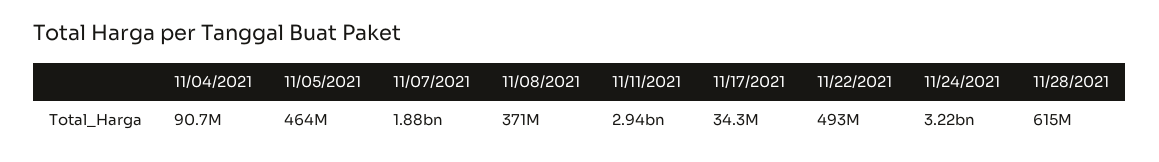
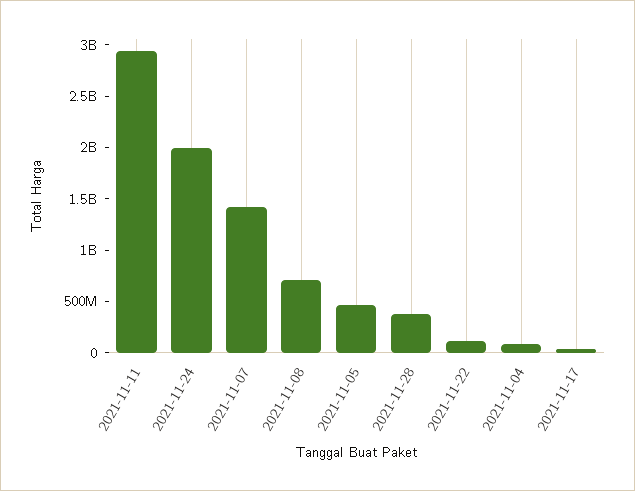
  {
    "11/04/2021": 90700000,
    "11/05/2021": 464000000,
-   "11/07/2021": 1880000000,
+   "11/07/2021": 1400000000,
-   "11/08/2021": 371000000,
+   "11/08/2021": 700000000,
    "11/11/2021": 2940000000,
    "11/17/2021": 34300000,
-   "11/22/2021": 493000000,
+   "11/22/2021": 100000000,
-   "11/24/2021": 3220000000,
+   "11/24/2021": 2000000000,
-   "11/28/2021": 615000000
+   "11/28/2021": 400000000
  }

